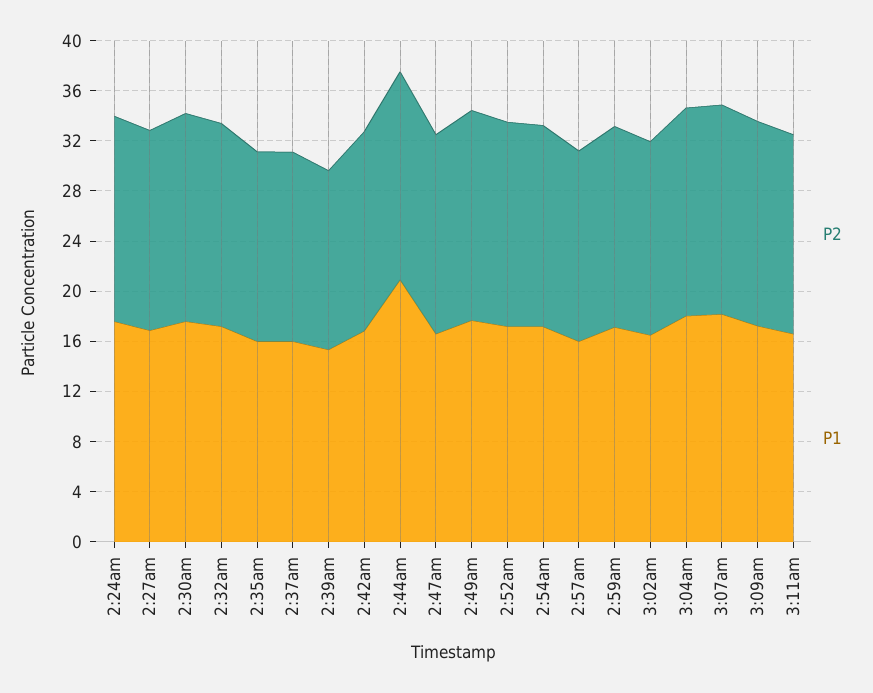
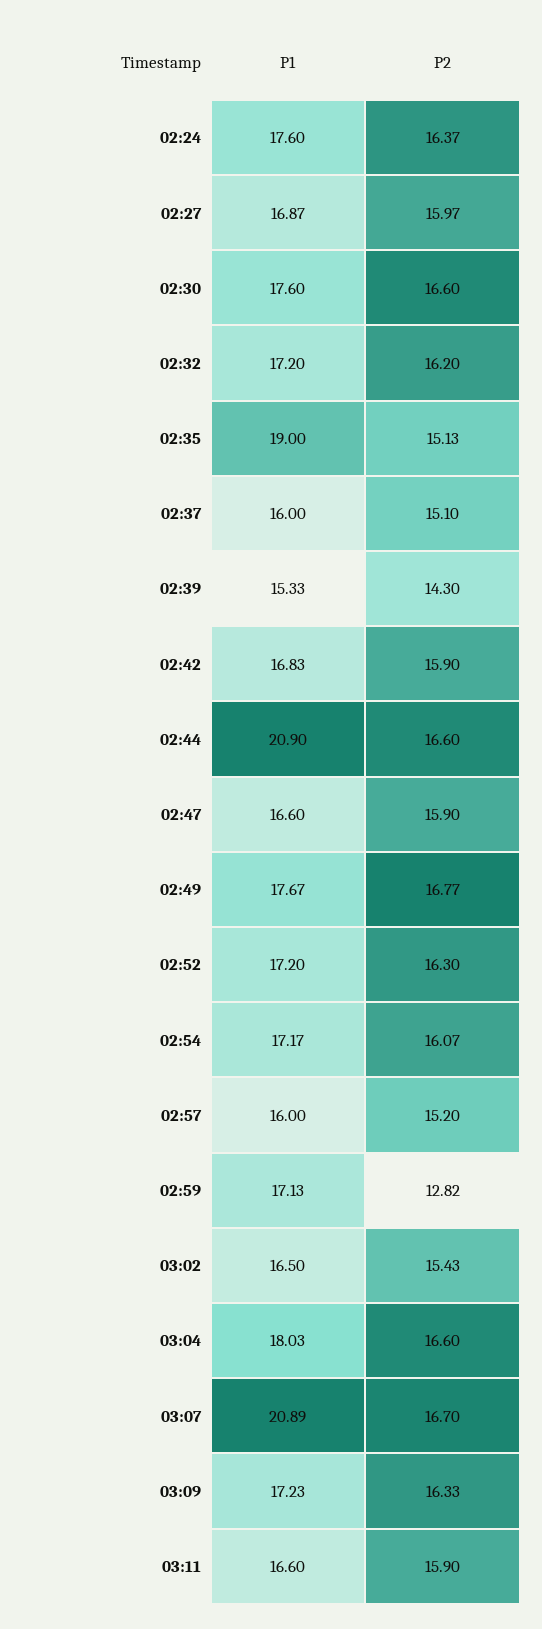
  {
    "P2": {
      "2:24am": 16.37,
      "2:27am": 15.97,
      "2:30am": 16.6,
      "2:32am": 16.2,
      "2:35am": 15.13,
      "2:37am": 15.1,
      "2:39am": 14.3,
      "2:42am": 15.9,
      "2:44am": 16.6,
      "2:47am": 15.9,
      "2:49am": 16.77,
      "2:52am": 16.3,
      "2:54am": 16.07,
      "2:57am": 15.2,
-     "2:59am": 16,
+     "2:59am": 12.82,
      "3:02am": 15.43,
      "3:04am": 16.6,
      "3:07am": 16.7,
      "3:09am": 16.33,
      "3:11am": 15.9
    },
    "P1": {
      "2:24am": 17.6,
      "2:27am": 16.87,
      "2:30am": 17.6,
      "2:32am": 17.2,
-     "2:35am": 16,
+     "2:35am": 19,
      "2:37am": 16,
      "2:39am": 15.33,
      "2:42am": 16.83,
      "2:44am": 20.9,
      "2:47am": 16.6,
      "2:49am": 17.67,
      "2:52am": 17.2,
      "2:54am": 17.17,
      "2:57am": 16,
      "2:59am": 17.13,
      "3:02am": 16.5,
      "3:04am": 18.03,
-     "3:07am": 18,
+     "3:07am": 20.89,
      "3:09am": 17.23,
      "3:11am": 16.6
    }
  }

